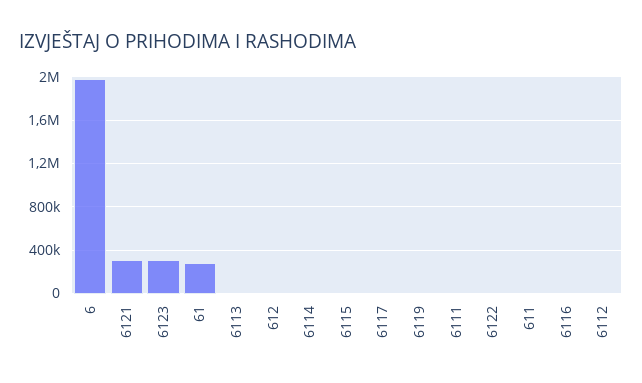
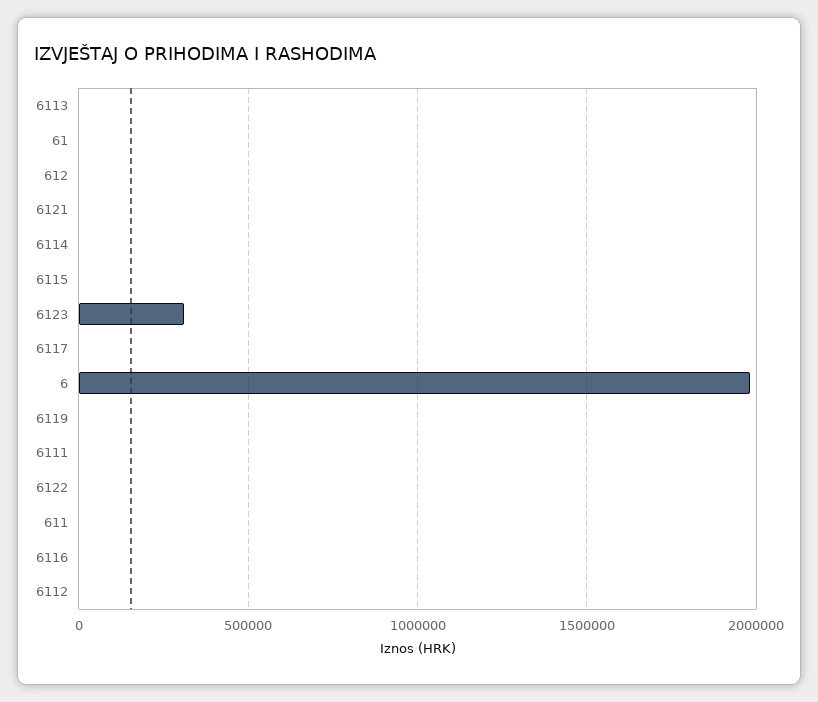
  {
    "6": 2000000,
-   "6121": 300000,
+   "6121": 0,
    "6123": 300000,
-   "61": 300000,
+   "61": 0,
    "6113": 0,
    "612": 0,
    "6114": 0,
    "6115": 0,
    "6117": 0,
    "6119": 0,
    "6111": 0,
    "6122": 0,
    "611": 0,
    "6116": 0,
    "6112": 0
  }

